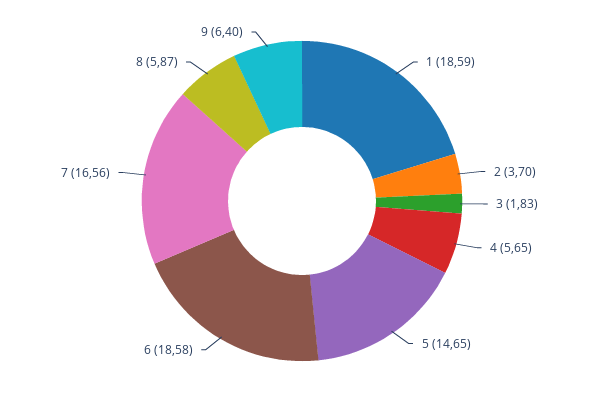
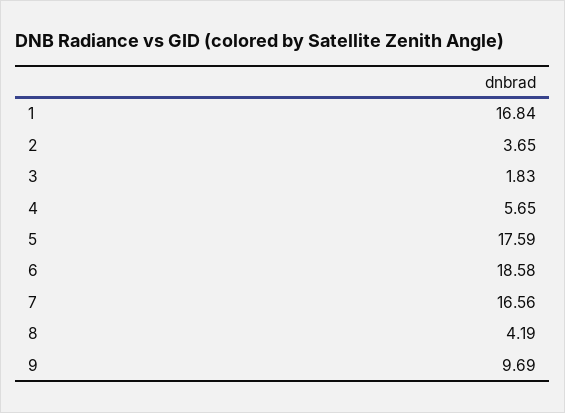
  {
-   "1": 18.59,
+   "1": 16.84,
-   "2": 3.7,
+   "2": 3.65,
    "3": 1.83,
    "4": 5.65,
-   "5": 14.65,
+   "5": 17.59,
    "6": 18.58,
    "7": 16.56,
-   "8": 5.87,
+   "8": 4.19,
-   "9": 6.4
+   "9": 9.69
  }

